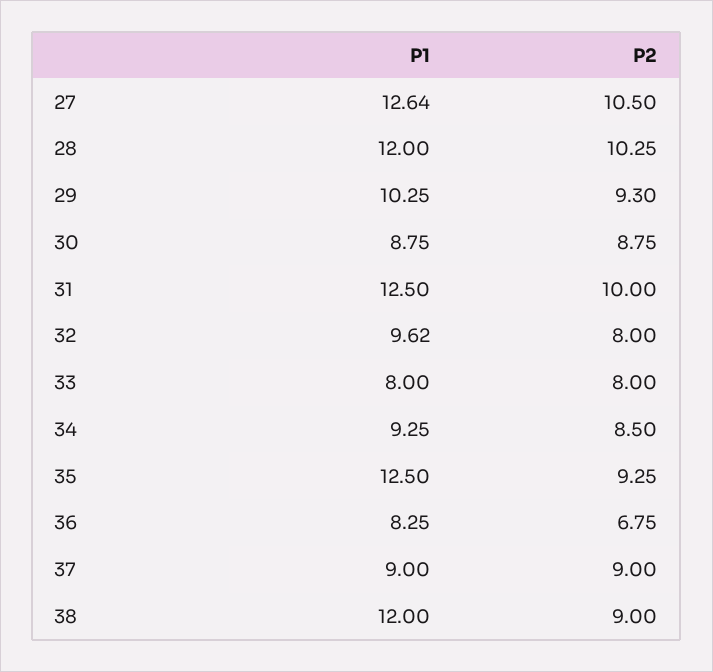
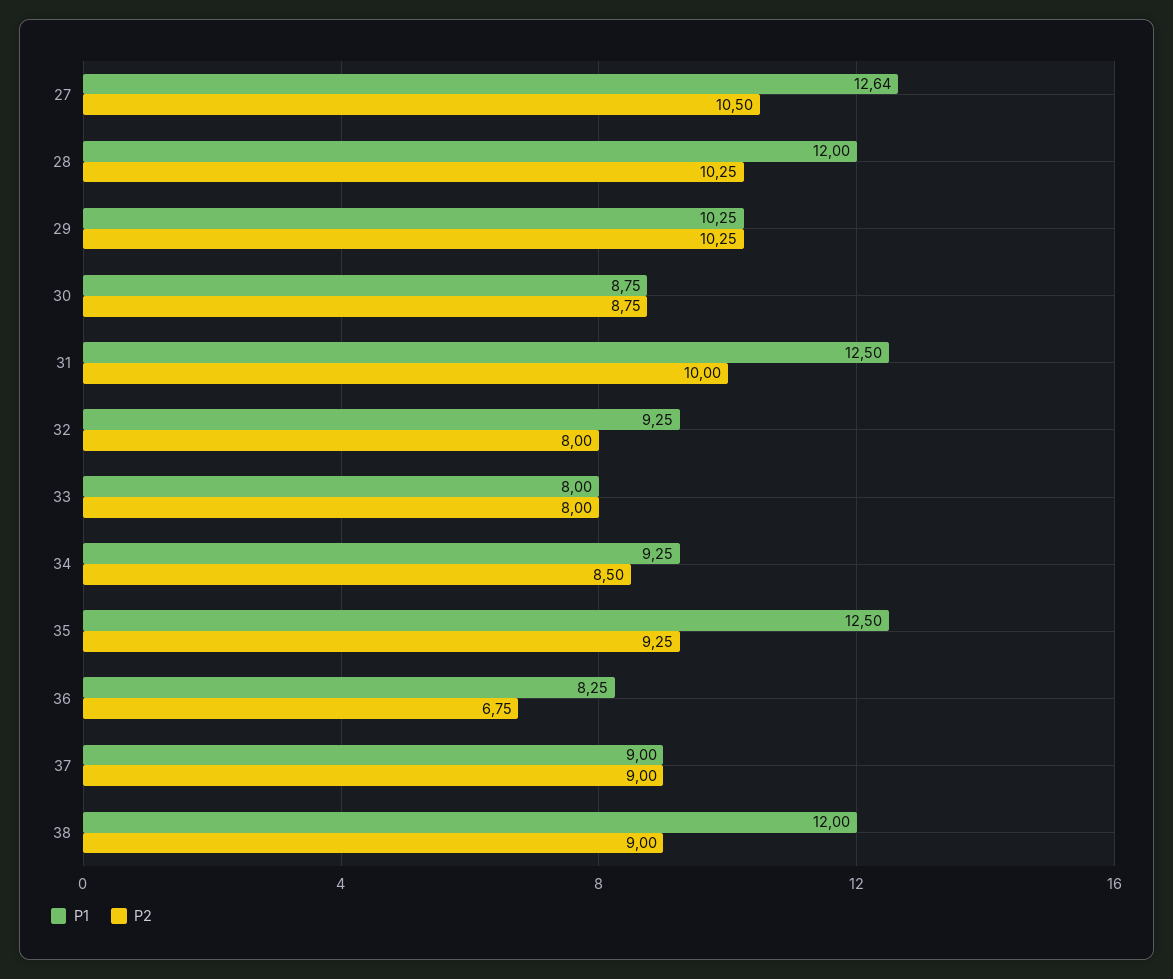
  {
    "P1": {
      "27": 12.64,
      "28": 12,
      "29": 10.25,
      "30": 8.75,
      "31": 12.5,
-     "32": 9.62,
+     "32": 9.25,
      "33": 8,
      "34": 9.25,
      "35": 12.5,
      "36": 8.25,
      "37": 9,
      "38": 12
    },
    "P2": {
      "27": 10.5,
      "28": 10.25,
-     "29": 9.3,
+     "29": 10.25,
      "30": 8.75,
      "31": 10,
      "32": 8,
      "33": 8,
      "34": 8.5,
      "35": 9.25,
      "36": 6.75,
      "37": 9,
      "38": 9
    }
  }

